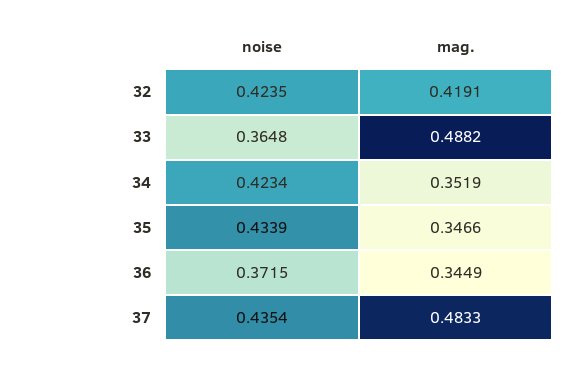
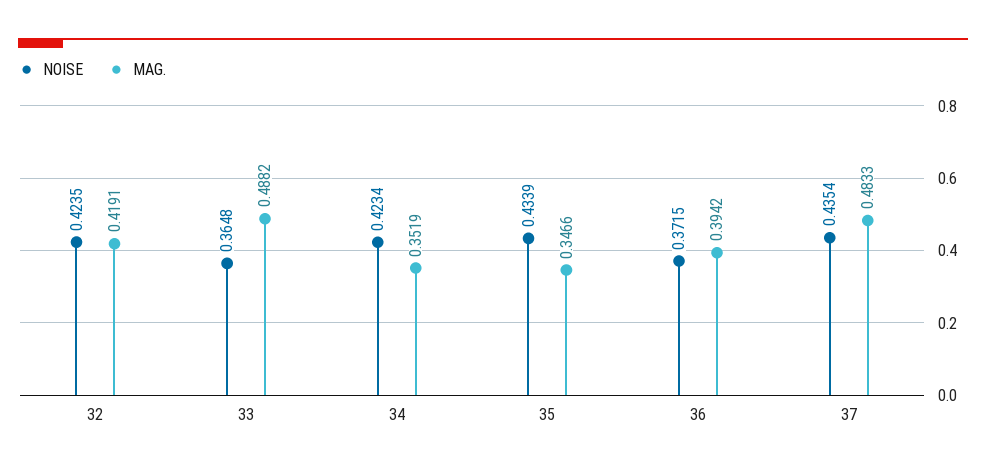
  {
    "noise": {
      "32": 0.4235,
      "33": 0.3648,
      "34": 0.4234,
      "35": 0.4339,
      "36": 0.3715,
      "37": 0.4354
    },
    "mag.": {
      "32": 0.4191,
      "33": 0.4882,
      "34": 0.3519,
      "35": 0.3466,
-     "36": 0.3449,
+     "36": 0.3942,
      "37": 0.4833
    }
  }

